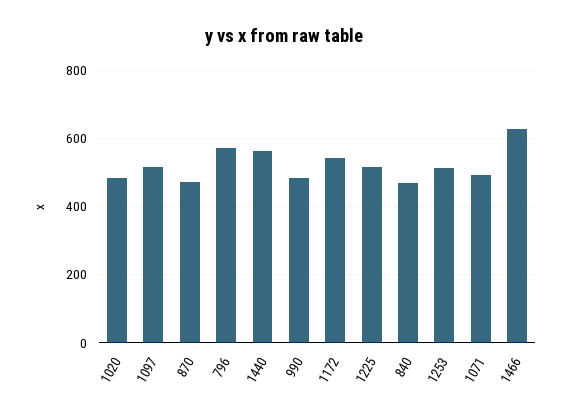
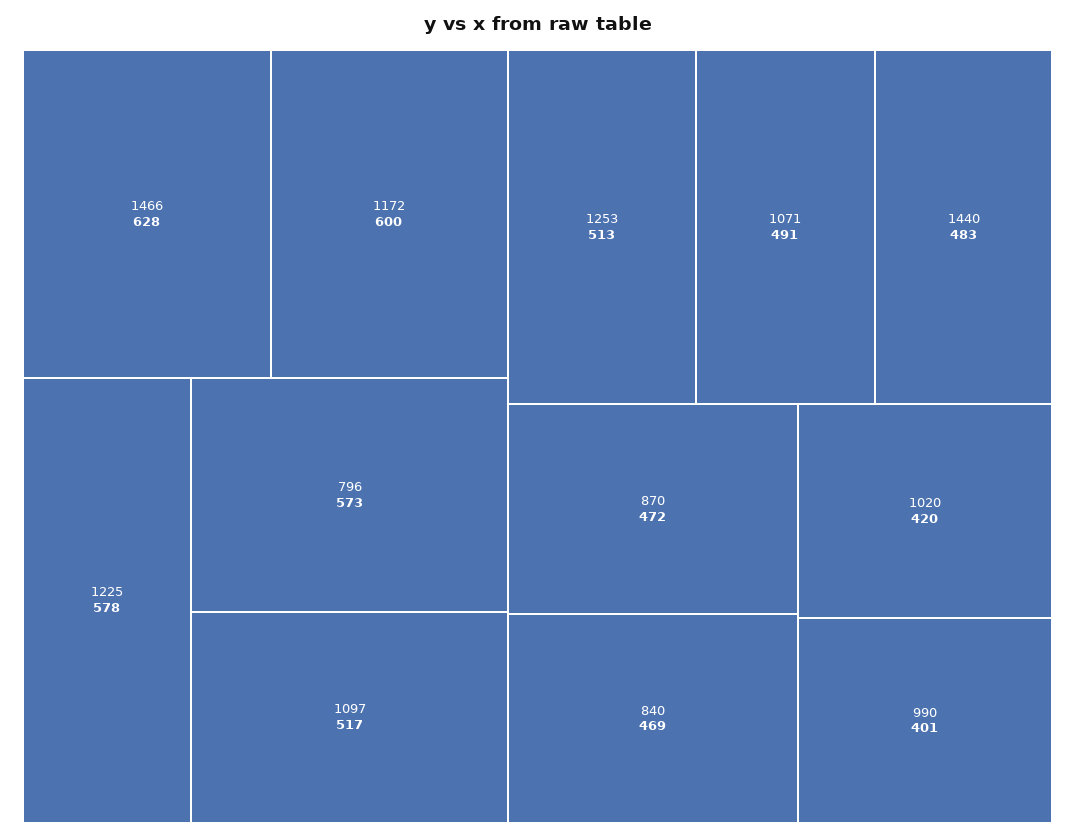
  {
-   "1020": 480,
+   "1020": 420,
    "1097": 517,
    "870": 472,
    "796": 573,
-   "1440": 560,
+   "1440": 483,
-   "990": 480,
+   "990": 401,
-   "1172": 540,
+   "1172": 600,
-   "1225": 520,
+   "1225": 578,
    "840": 469,
    "1253": 513,
    "1071": 491,
    "1466": 628
  }

